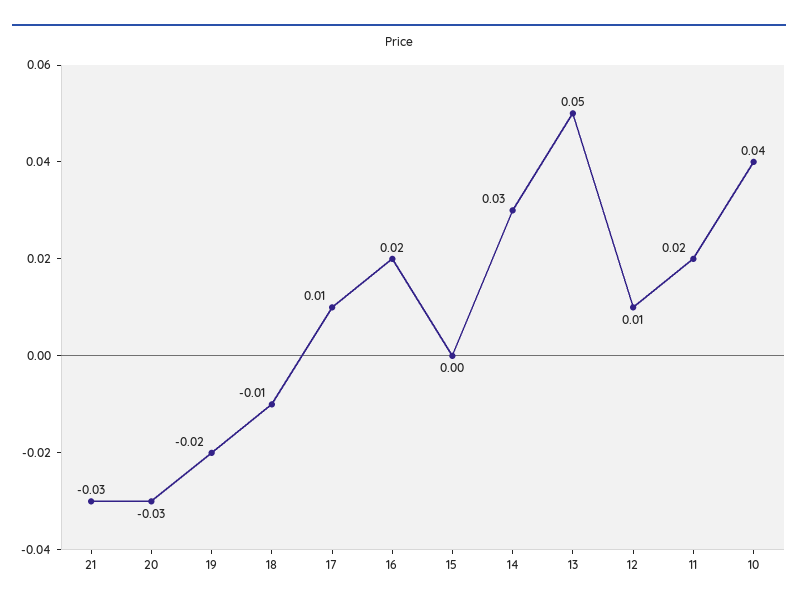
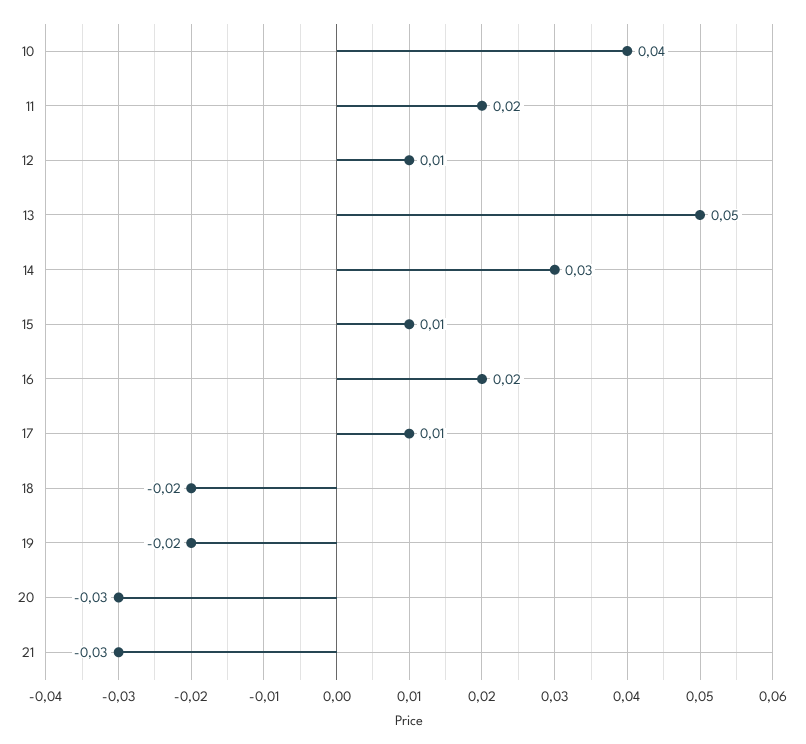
  {
    "21": -0.03,
    "20": -0.03,
    "19": -0.02,
-   "18": -0.01,
+   "18": -0.02,
    "17": 0.01,
    "16": 0.02,
-   "15": 0,
+   "15": 0.01,
    "14": 0.03,
    "13": 0.05,
    "12": 0.01,
    "11": 0.02,
    "10": 0.04
  }

